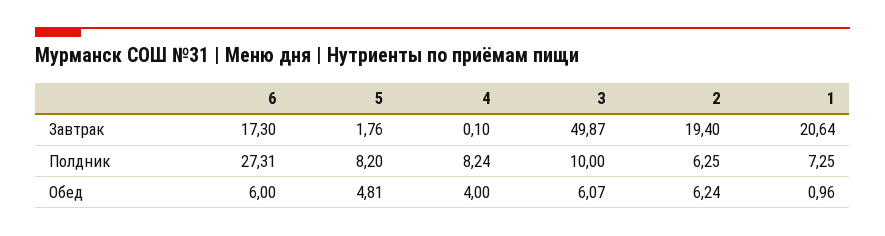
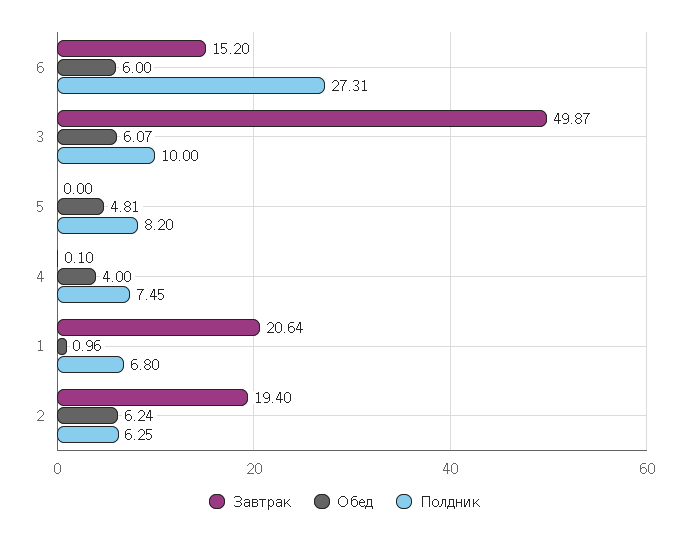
  {
    "Завтрак": {
-     "6": 17.3,
+     "6": 15.2,
-     "5": 1.76,
+     "5": 0,
      "4": 0.1,
      "3": 49.87,
      "2": 19.4,
      "1": 20.64
    },
    "Полдник": {
      "6": 27.31,
      "5": 8.2,
-     "4": 8.24,
+     "4": 7.45,
      "3": 10,
      "2": 6.25,
-     "1": 7.25
+     "1": 6.8
    },
    "Обед": {
      "6": 6,
      "5": 4.81,
      "4": 4,
      "3": 6.07,
      "2": 6.24,
      "1": 0.96
    }
  }

